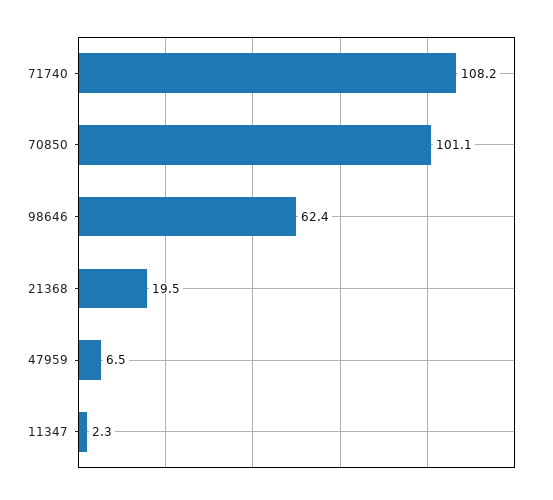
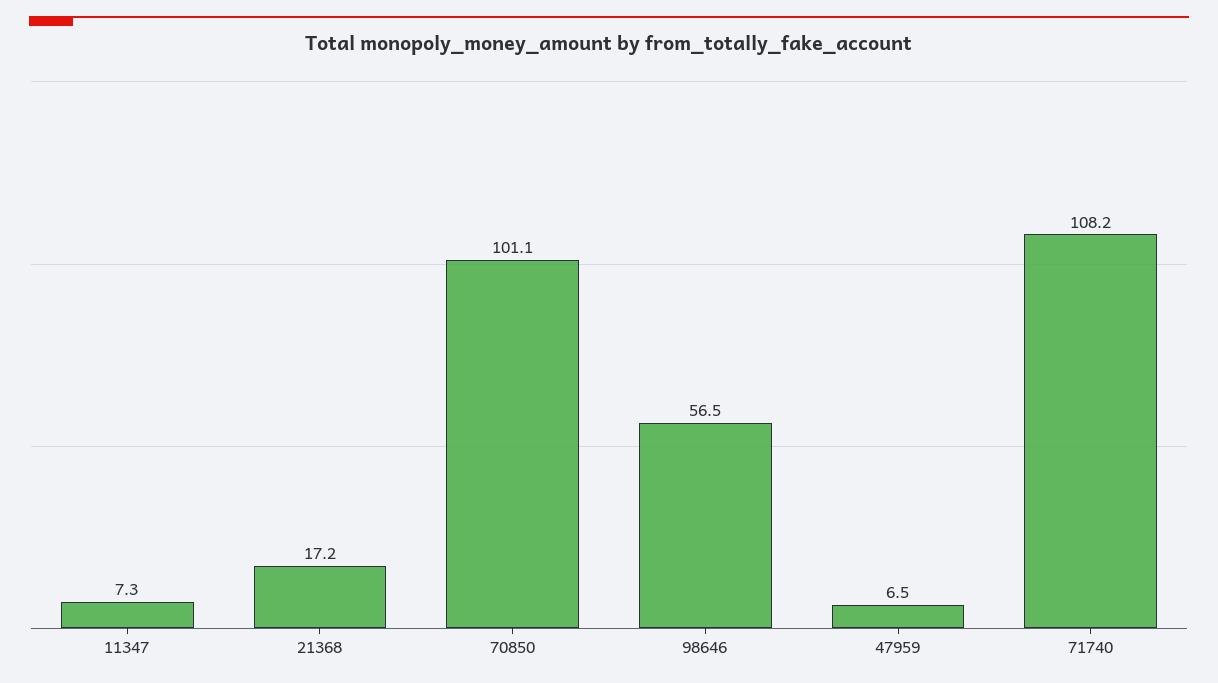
  {
    "71740": 108.2,
    "70850": 101.1,
-   "98646": 62.4,
+   "98646": 56.5,
-   "21368": 19.5,
+   "21368": 17.2,
    "47959": 6.5,
-   "11347": 2.3
+   "11347": 7.3
  }

